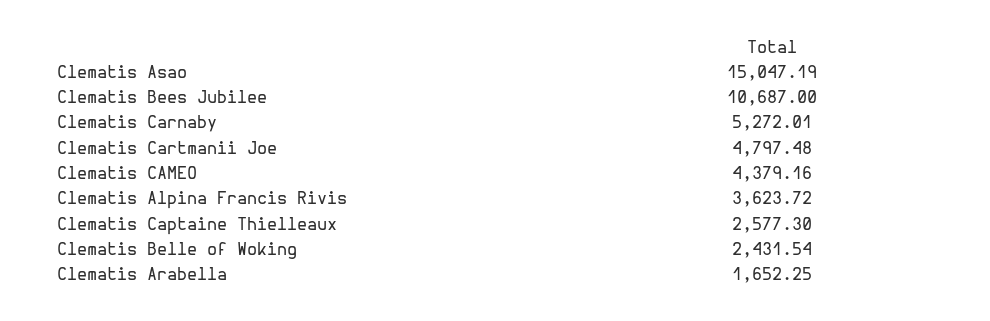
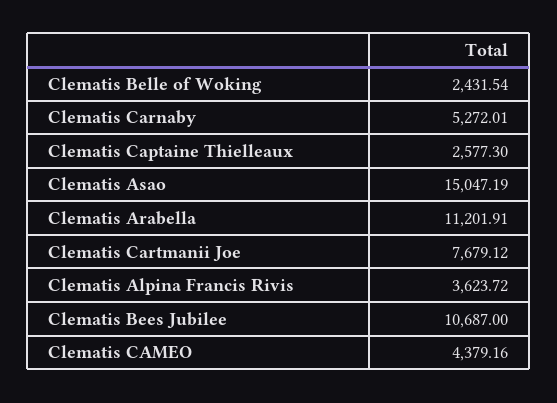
  {
    "Clematis Asao": 15047.19,
    "Clematis Bees Jubilee": 10687,
    "Clematis Carnaby": 5272.01,
-   "Clematis Cartmanii Joe": 4797.48,
+   "Clematis Cartmanii Joe": 7679.12,
    "Clematis CAMEO": 4379.16,
    "Clematis Alpina Francis Rivis": 3623.72,
    "Clematis Captaine Thielleaux": 2577.3,
    "Clematis Belle of Woking": 2431.54,
-   "Clematis Arabella": 1652.25
+   "Clematis Arabella": 11201.91
  }

